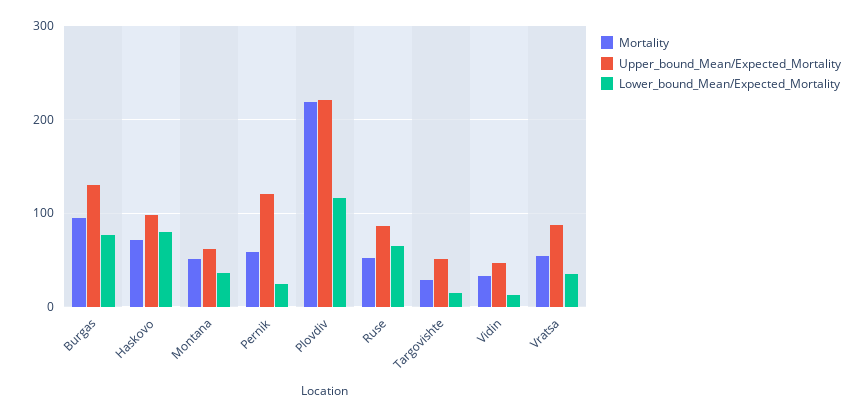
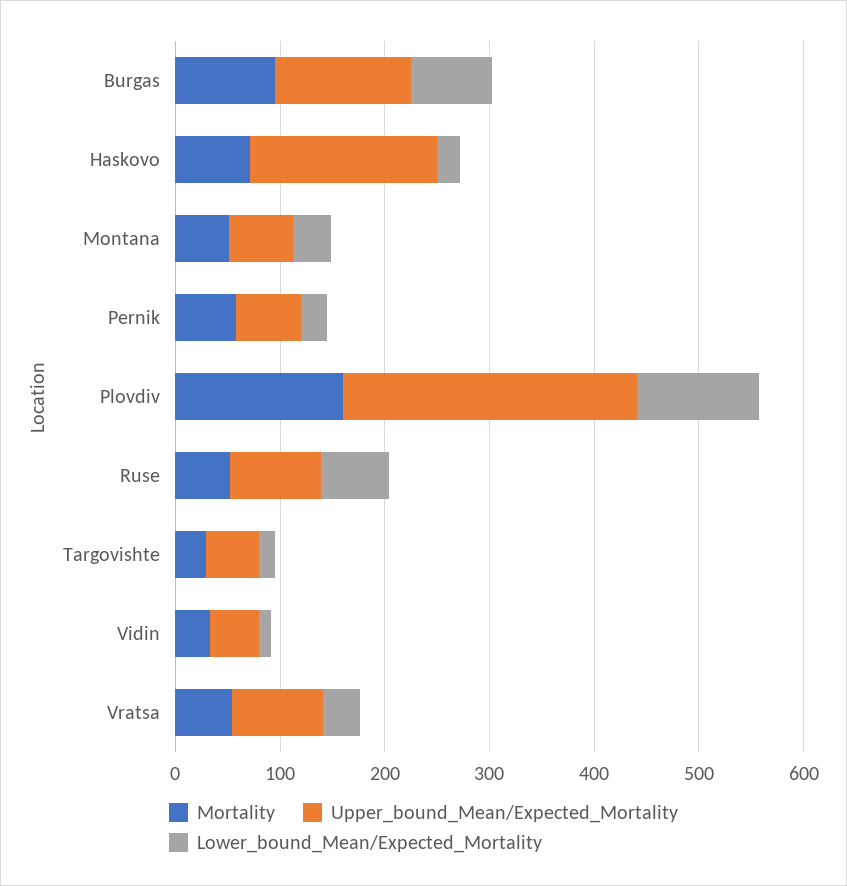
  {
    "Mortality": {
      "Burgas": 100,
      "Haskovo": 70,
      "Montana": 50,
      "Pernik": 60,
-     "Plovdiv": 220,
+     "Plovdiv": 160,
      "Ruse": 50,
      "Targovishte": 30,
      "Vidin": 30,
      "Vratsa": 50
    },
    "Upper_bound_Mean/Expected_Mortality": {
      "Burgas": 130,
-     "Haskovo": 100,
+     "Haskovo": 180,
      "Montana": 60,
-     "Pernik": 120,
+     "Pernik": 60,
-     "Plovdiv": 220,
+     "Plovdiv": 280,
      "Ruse": 90,
      "Targovishte": 50,
      "Vidin": 50,
      "Vratsa": 90
    },
    "Lower_bound_Mean/Expected_Mortality": {
      "Burgas": 80,
-     "Haskovo": 80,
+     "Haskovo": 20,
      "Montana": 40,
      "Pernik": 20,
      "Plovdiv": 120,
      "Ruse": 70,
      "Targovishte": 20,
      "Vidin": 10,
      "Vratsa": 40
    }
  }

